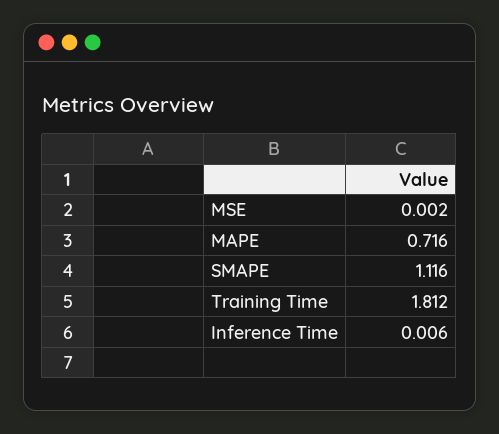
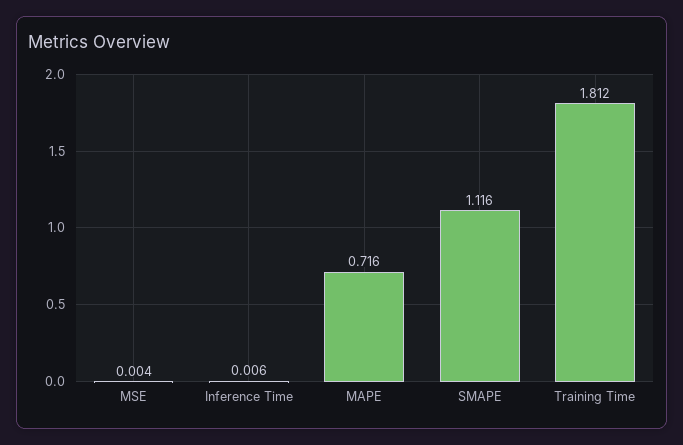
  {
-   "MSE": 0.002,
+   "MSE": 0.004,
    "MAPE": 0.716,
    "SMAPE": 1.116,
    "Training Time": 1.812,
    "Inference Time": 0.006
  }

